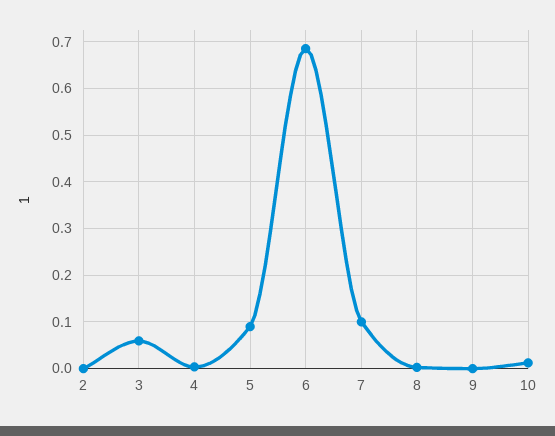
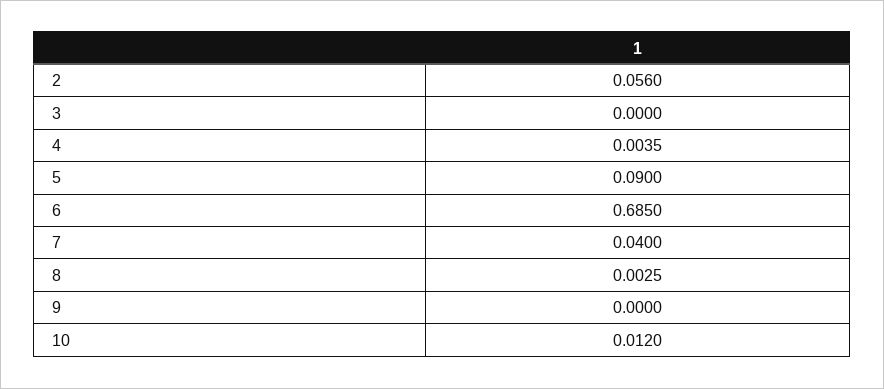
  {
-   "2": 0,
+   "2": 0.056,
-   "3": 0.06,
+   "3": 0,
    "4": 0.0035,
    "5": 0.09,
    "6": 0.685,
-   "7": 0.1,
+   "7": 0.04,
    "8": 0.0025,
    "9": 0,
    "10": 0.012
  }

